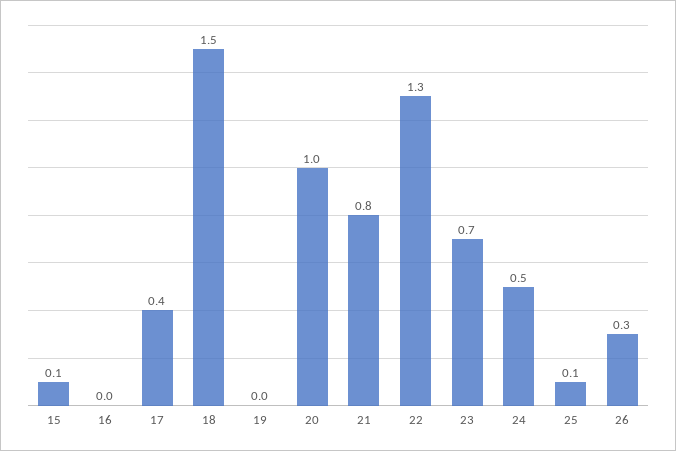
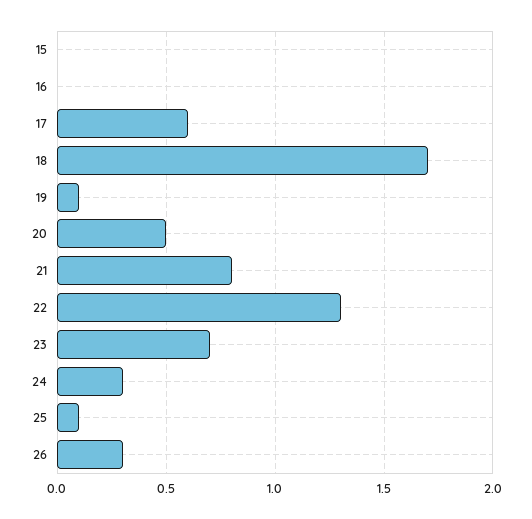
  {
-   "15": 0.1,
+   "15": 0,
    "16": 0,
-   "17": 0.4,
+   "17": 0.6,
-   "18": 1.5,
+   "18": 1.7,
-   "19": 0,
+   "19": 0.1,
-   "20": 1,
+   "20": 0.5,
    "21": 0.8,
    "22": 1.3,
    "23": 0.7,
-   "24": 0.5,
+   "24": 0.3,
    "25": 0.1,
    "26": 0.3
  }

